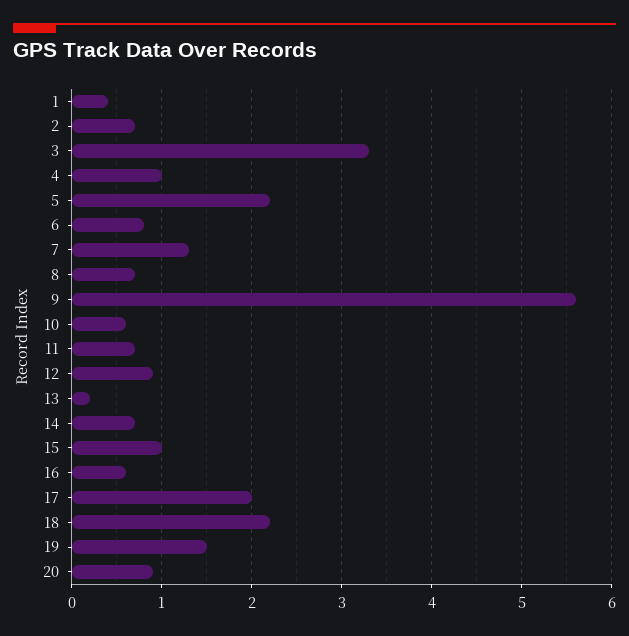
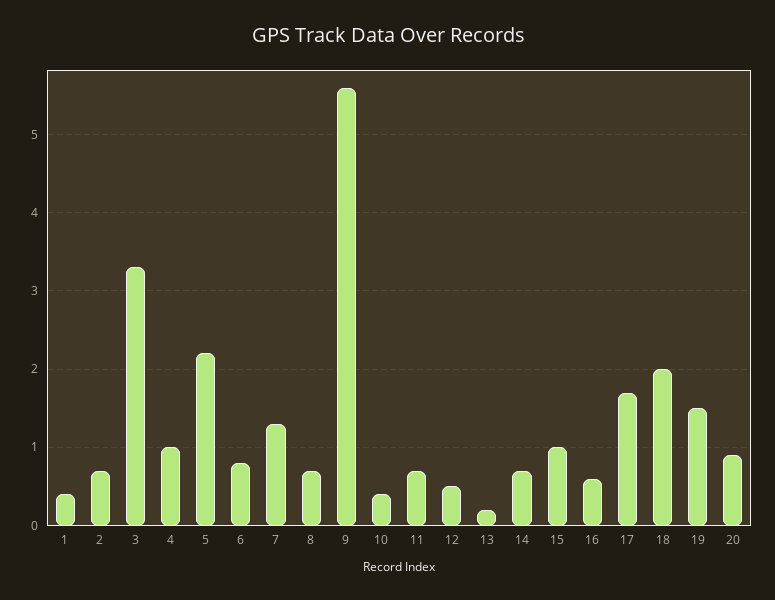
  {
    "1": 0.4,
    "2": 0.7,
    "3": 3.3,
    "4": 1,
    "5": 2.2,
    "6": 0.8,
    "7": 1.3,
    "8": 0.7,
    "9": 5.6,
-   "10": 0.6,
+   "10": 0.4,
    "11": 0.7,
-   "12": 0.9,
+   "12": 0.5,
    "13": 0.2,
    "14": 0.7,
    "15": 1,
    "16": 0.6,
-   "17": 2,
+   "17": 1.7,
-   "18": 2.2,
+   "18": 2,
    "19": 1.5,
    "20": 0.9
  }

